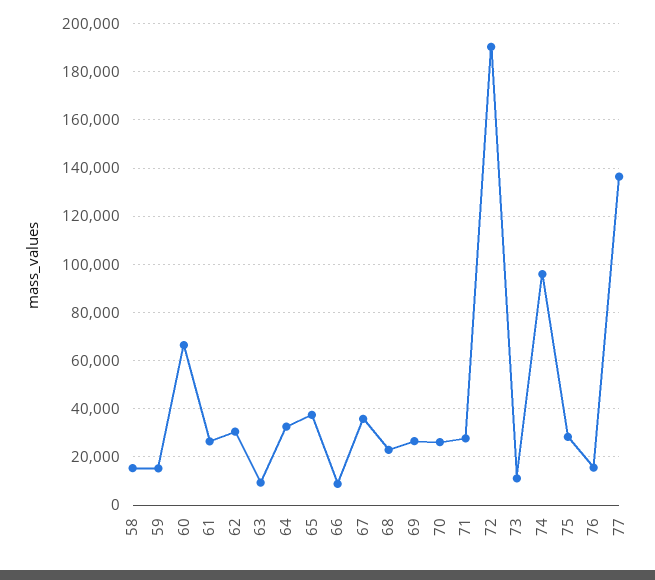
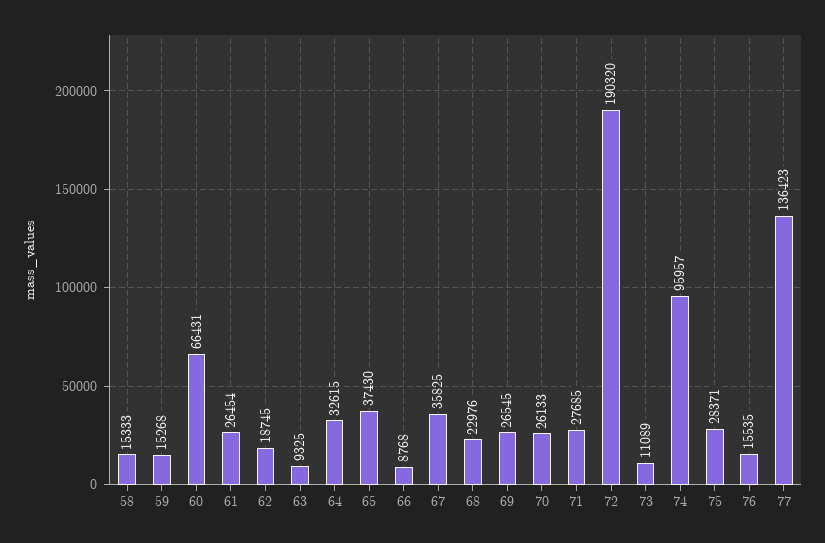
  {
    "58": 15333,
    "59": 15268,
    "60": 66431,
    "61": 26454,
-   "62": 30000,
+   "62": 18745,
    "63": 9325,
    "64": 32615,
    "65": 37430,
    "66": 8768,
    "67": 35825,
    "68": 22976,
    "69": 26545,
    "70": 26133,
    "71": 27685,
    "72": 190320,
    "73": 11089,
    "74": 95957,
    "75": 28371,
    "76": 15535,
    "77": 136423
  }

